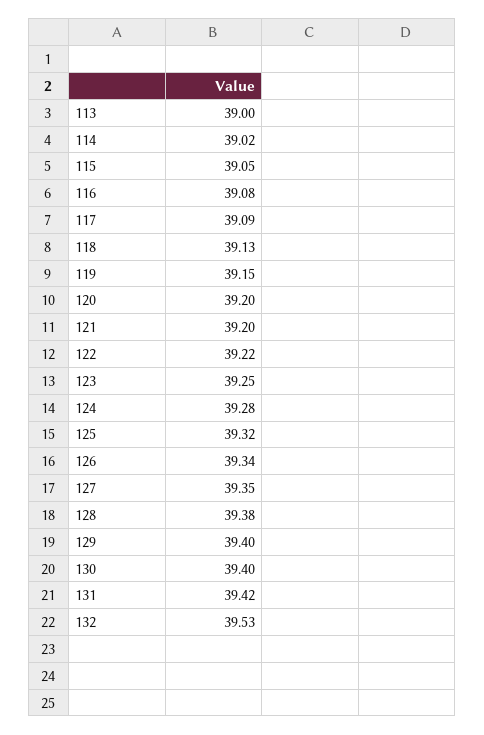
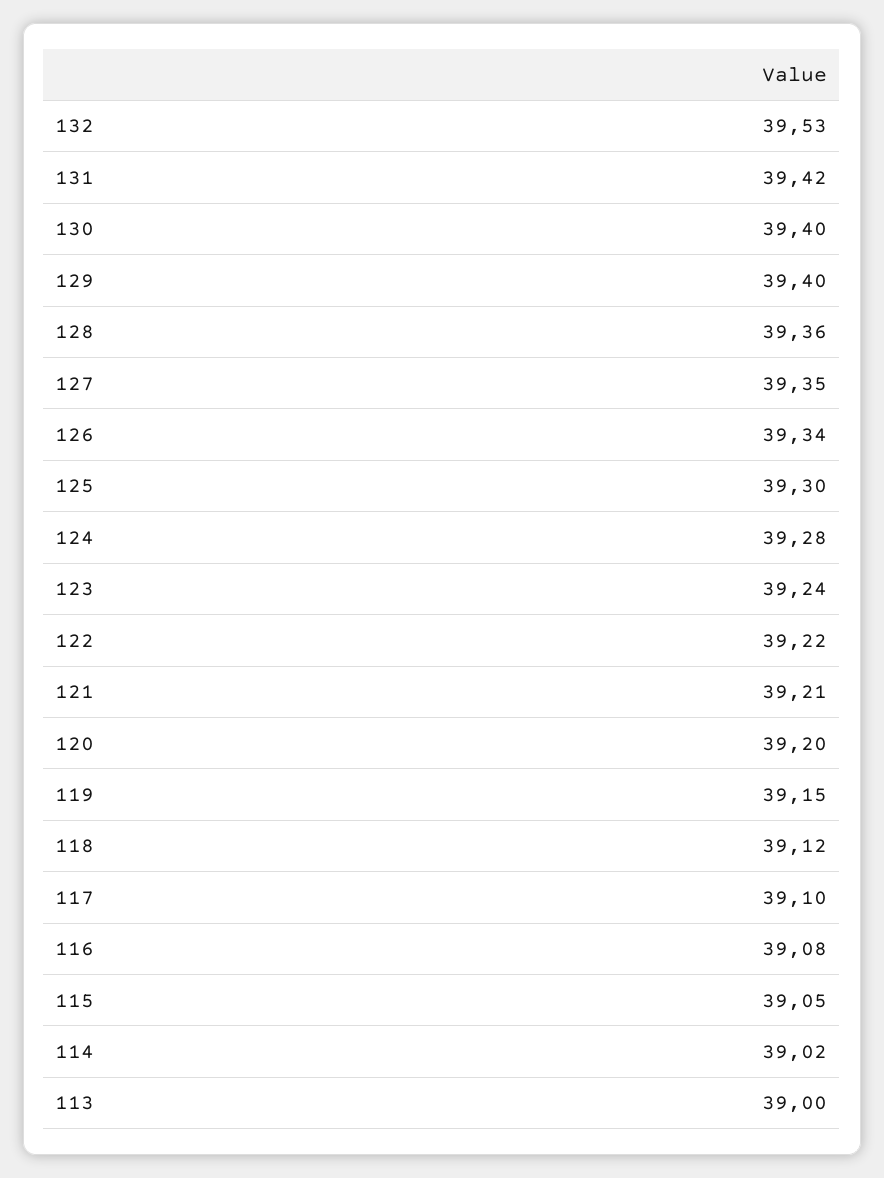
  {
    "113": 39,
    "114": 39.02,
    "115": 39.05,
    "116": 39.08,
-   "117": 39.09,
+   "117": 39.1,
-   "118": 39.13,
+   "118": 39.12,
    "119": 39.15,
    "120": 39.2,
-   "121": 39.2,
+   "121": 39.21,
    "122": 39.22,
-   "123": 39.25,
+   "123": 39.24,
    "124": 39.28,
-   "125": 39.32,
+   "125": 39.3,
    "126": 39.34,
    "127": 39.35,
-   "128": 39.38,
+   "128": 39.36,
    "129": 39.4,
    "130": 39.4,
    "131": 39.42,
    "132": 39.53
  }

